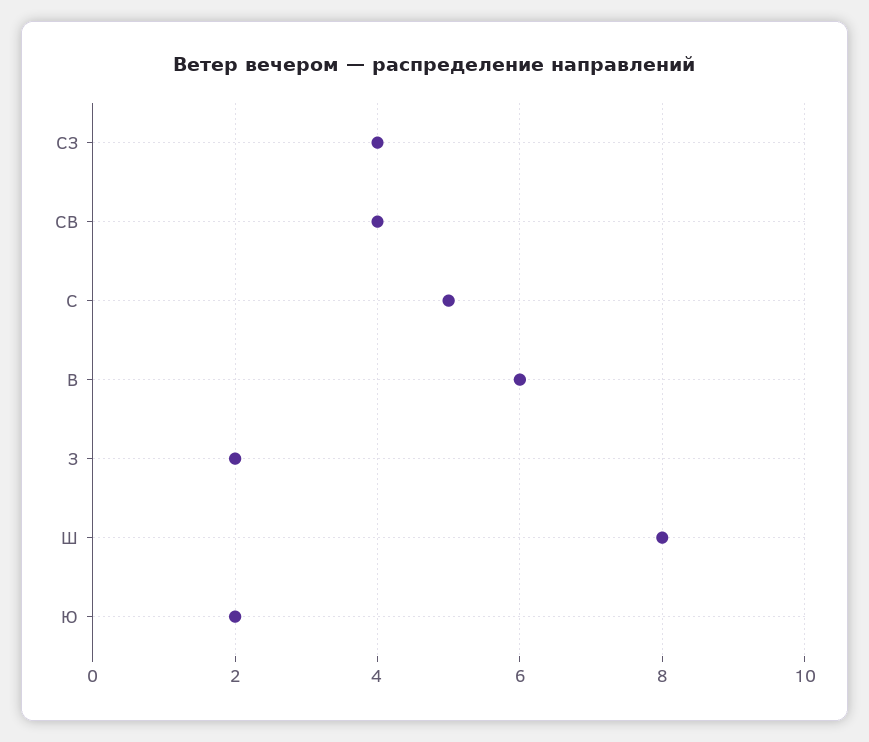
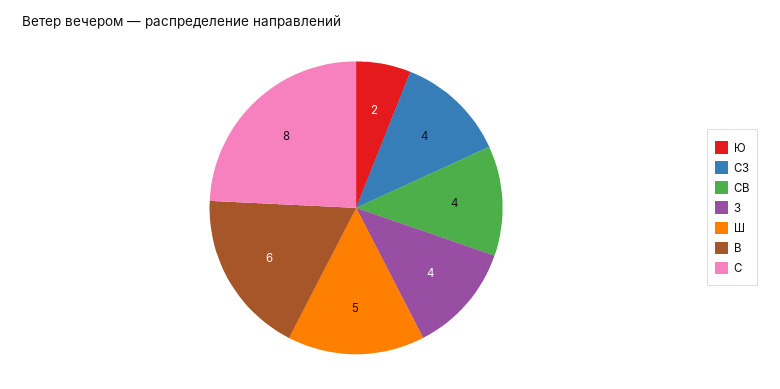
  {
    "СЗ": 4,
    "СВ": 4,
-   "С": 5,
+   "С": 8,
    "В": 6,
-   "З": 2,
+   "З": 4,
-   "Ш": 8,
+   "Ш": 5,
    "Ю": 2
  }

